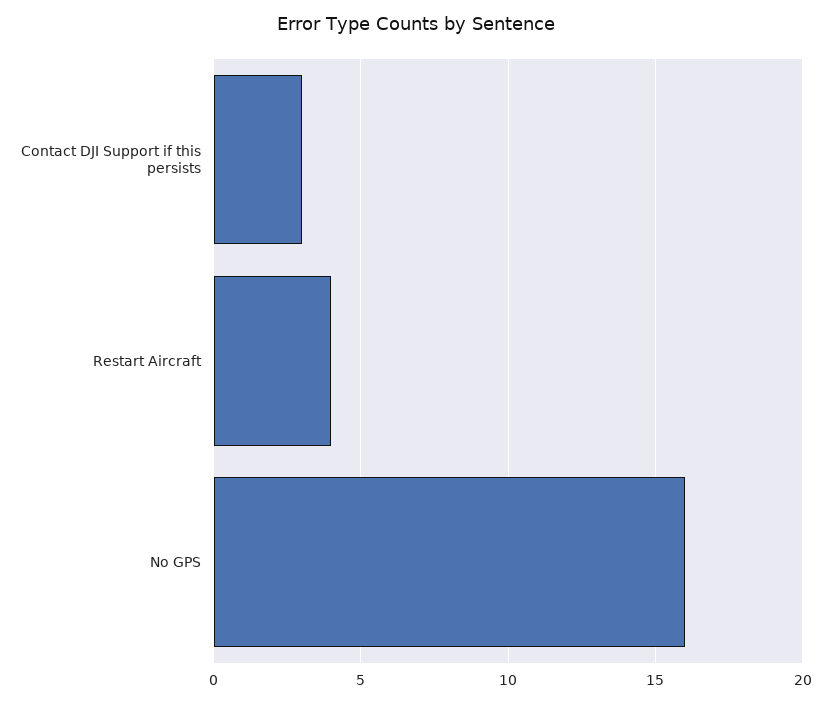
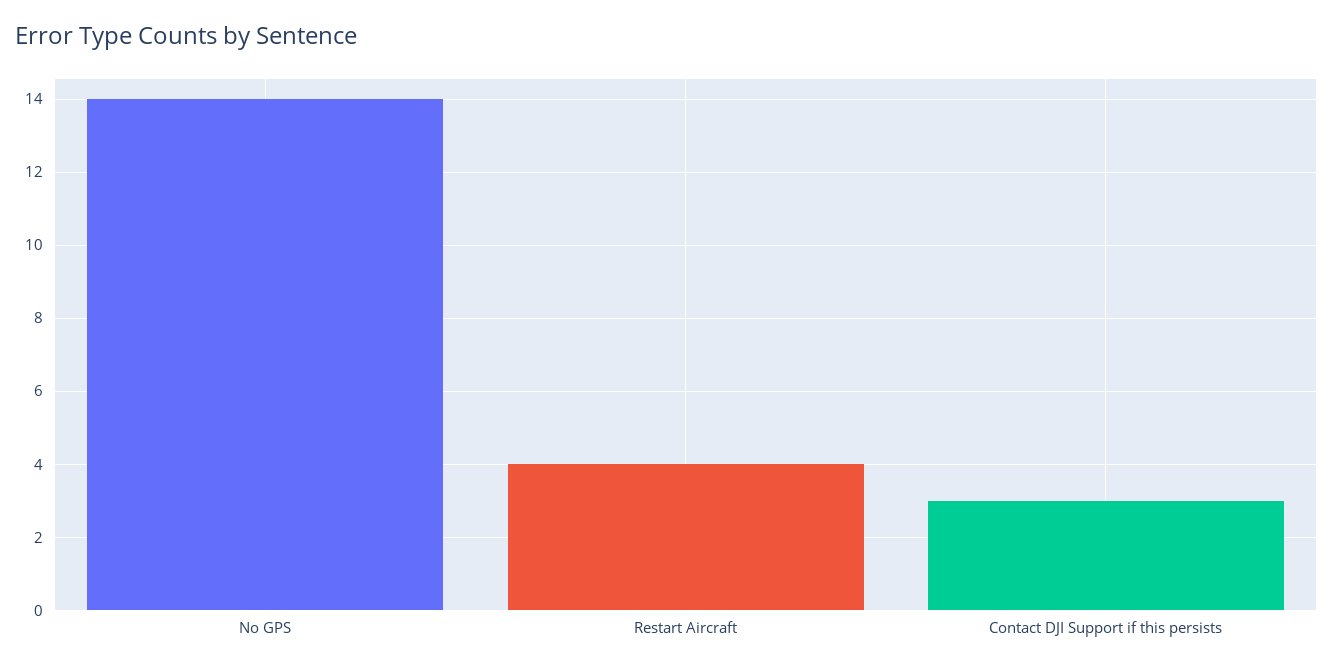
  {
    "Contact DJI Support if this persists": 3,
    "Restart Aircraft": 4,
-   "No GPS": 16
+   "No GPS": 14
  }

